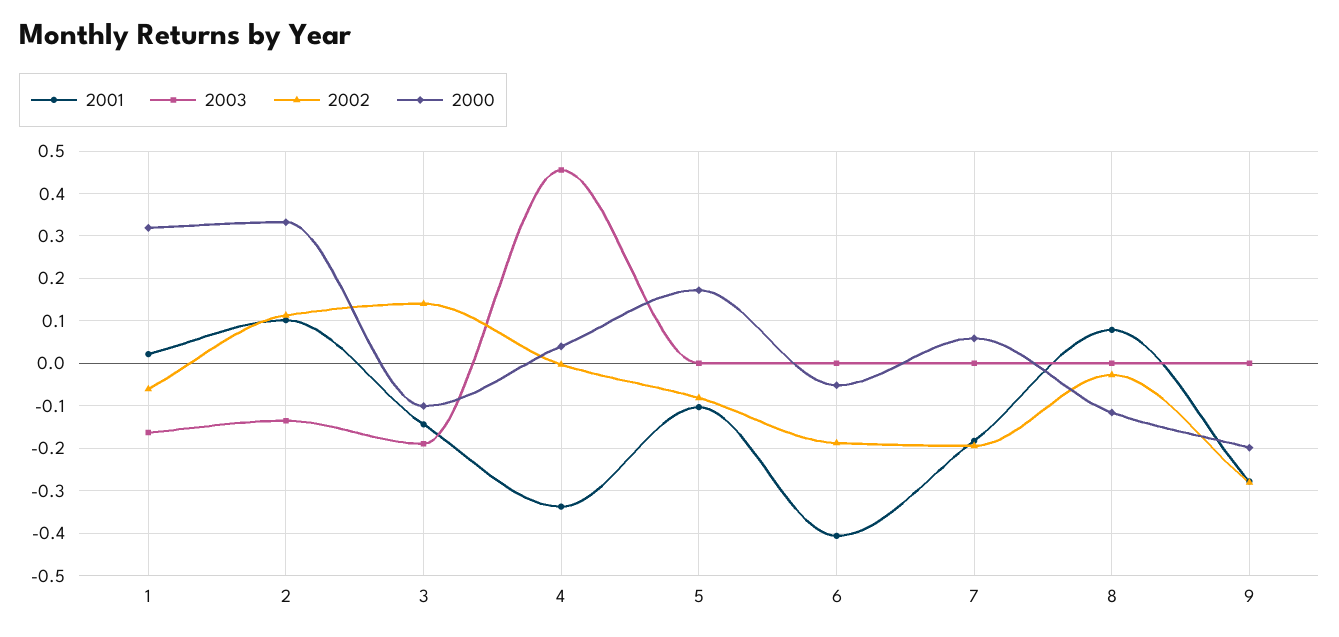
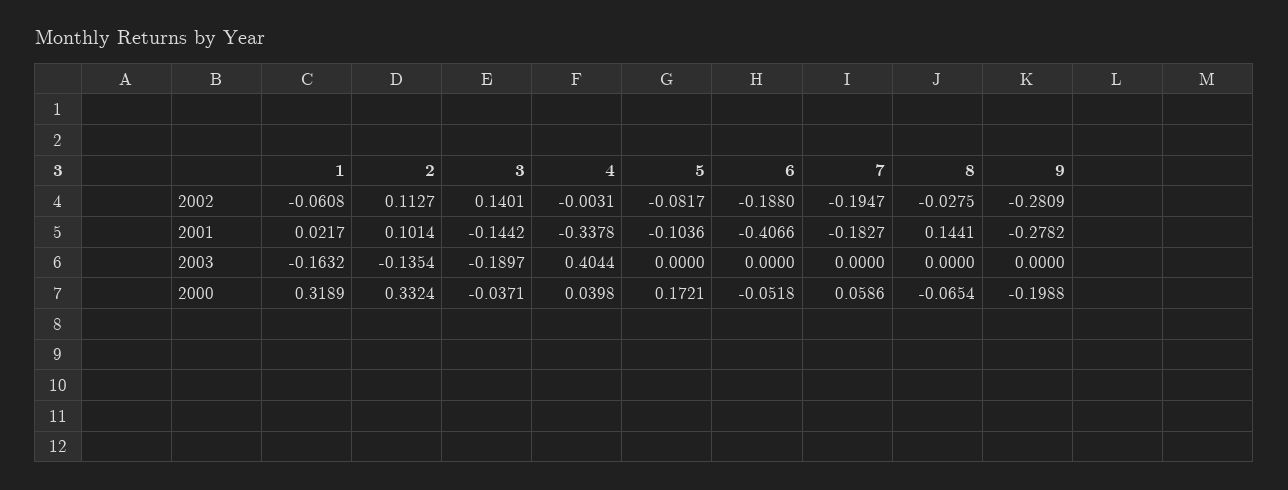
  {
    "2001": {
      "1": 0.0217,
      "2": 0.1014,
      "3": -0.1442,
      "4": -0.3378,
      "5": -0.1036,
      "6": -0.4066,
      "7": -0.1827,
-     "8": 0.08,
+     "8": 0.1441,
      "9": -0.2782
    },
    "2003": {
      "1": -0.1632,
      "2": -0.1354,
      "3": -0.1897,
-     "4": 0.46,
+     "4": 0.4044,
      "5": 0,
      "6": 0,
      "7": 0,
      "8": 0,
      "9": 0
    },
    "2002": {
      "1": -0.0608,
      "2": 0.1127,
      "3": 0.1401,
      "4": -0.0031,
      "5": -0.0817,
      "6": -0.188,
      "7": -0.1947,
      "8": -0.0275,
      "9": -0.2809
    },
    "2000": {
      "1": 0.3189,
      "2": 0.3324,
-     "3": -0.1,
+     "3": -0.0371,
      "4": 0.0398,
      "5": 0.1721,
      "6": -0.0518,
      "7": 0.0586,
-     "8": -0.12,
+     "8": -0.0654,
      "9": -0.1988
    }
  }

